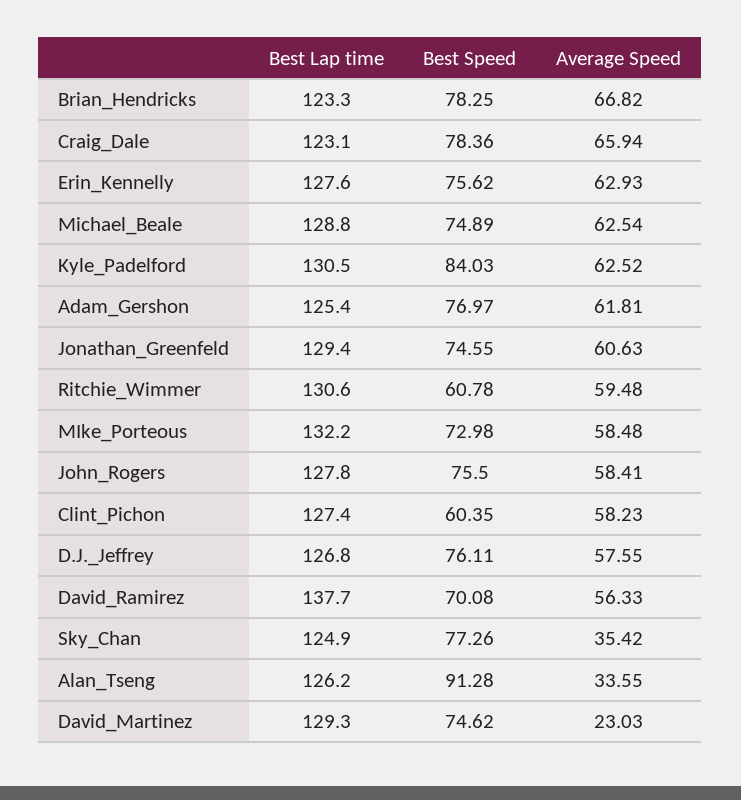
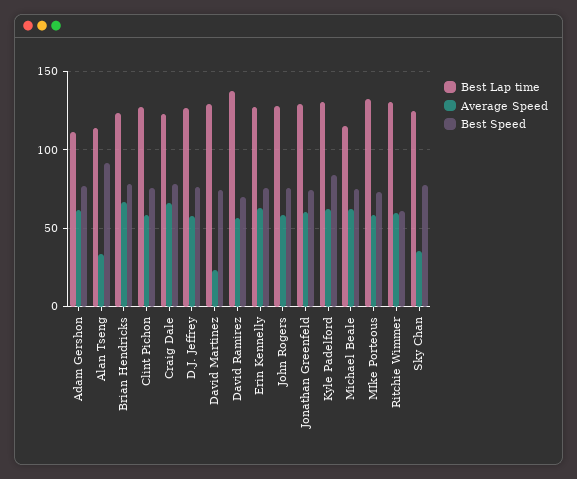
  {
    "Best Lap time": {
      "Brian_Hendricks": 123.3,
      "Craig_Dale": 123.1,
      "Erin_Kennelly": 127.6,
-     "Michael_Beale": 128.8,
+     "Michael_Beale": 115,
      "Kyle_Padelford": 130.5,
-     "Adam_Gershon": 125.4,
+     "Adam_Gershon": 110,
      "Jonathan_Greenfeld": 129.4,
      "Ritchie_Wimmer": 130.6,
      "MIke_Porteous": 132.2,
      "John_Rogers": 127.8,
      "Clint_Pichon": 127.4,
      "D.J._Jeffrey": 126.8,
      "David_Ramirez": 137.7,
      "Sky_Chan": 124.9,
-     "Alan_Tseng": 126.2,
+     "Alan_Tseng": 115,
      "David_Martinez": 129.3
    },
    "Best Speed": {
      "Brian_Hendricks": 78.25,
      "Craig_Dale": 78.36,
      "Erin_Kennelly": 75.62,
      "Michael_Beale": 74.89,
      "Kyle_Padelford": 84.03,
      "Adam_Gershon": 76.97,
      "Jonathan_Greenfeld": 74.55,
      "Ritchie_Wimmer": 60.78,
      "MIke_Porteous": 72.98,
      "John_Rogers": 75.5,
-     "Clint_Pichon": 60.35,
+     "Clint_Pichon": 75,
      "D.J._Jeffrey": 76.11,
      "David_Ramirez": 70.08,
      "Sky_Chan": 77.26,
      "Alan_Tseng": 91.28,
      "David_Martinez": 74.62
    },
    "Average Speed": {
      "Brian_Hendricks": 66.82,
      "Craig_Dale": 65.94,
      "Erin_Kennelly": 62.93,
      "Michael_Beale": 62.54,
      "Kyle_Padelford": 62.52,
      "Adam_Gershon": 61.81,
      "Jonathan_Greenfeld": 60.63,
      "Ritchie_Wimmer": 59.48,
      "MIke_Porteous": 58.48,
      "John_Rogers": 58.41,
      "Clint_Pichon": 58.23,
      "D.J._Jeffrey": 57.55,
      "David_Ramirez": 56.33,
      "Sky_Chan": 35.42,
      "Alan_Tseng": 33.55,
      "David_Martinez": 23.03
    }
  }

